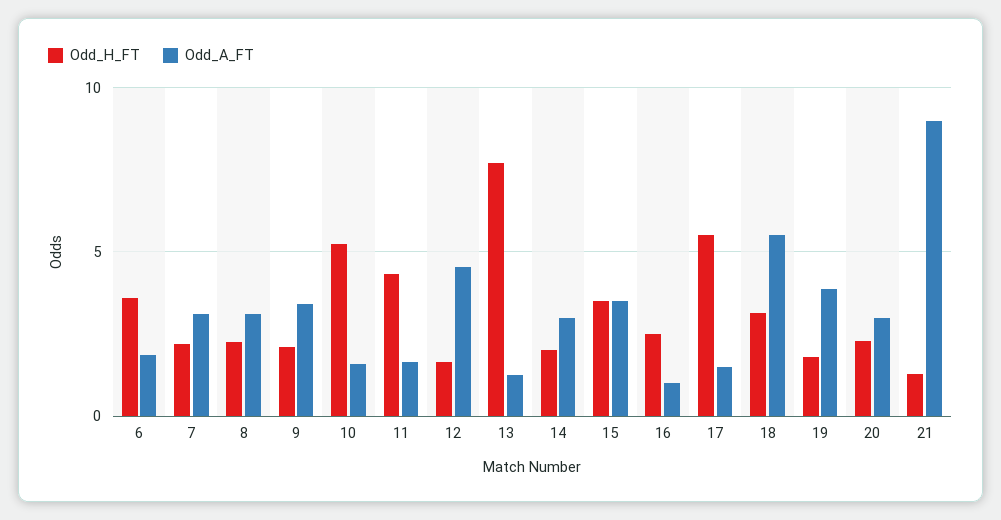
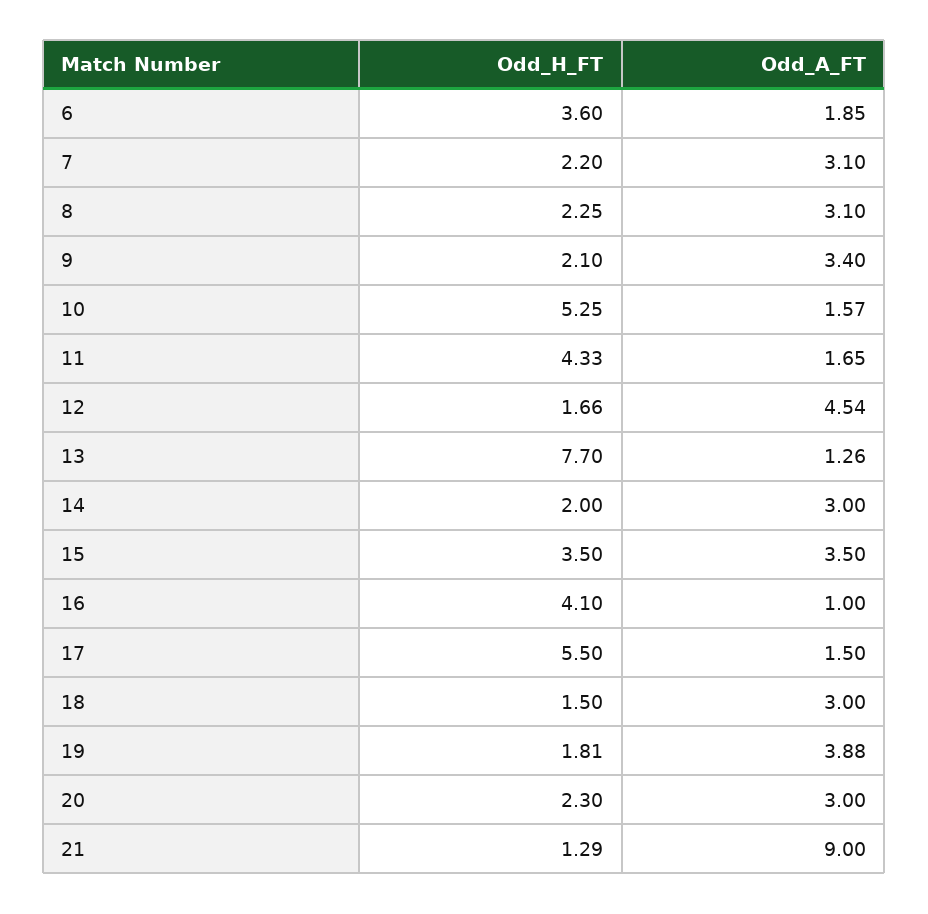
  {
    "Odd_H_FT": {
      "6": 3.6,
      "7": 2.2,
      "8": 2.25,
      "9": 2.1,
      "10": 5.25,
      "11": 4.33,
      "12": 1.66,
      "13": 7.7,
      "14": 2,
      "15": 3.5,
-     "16": 2.5,
+     "16": 4.1,
      "17": 5.5,
-     "18": 3,
+     "18": 1.5,
      "19": 1.81,
      "20": 2.3,
      "21": 1.29
    },
    "Odd_A_FT": {
      "6": 1.85,
      "7": 3.1,
      "8": 3.1,
      "9": 3.4,
      "10": 1.57,
      "11": 1.65,
      "12": 4.54,
      "13": 1.26,
      "14": 3,
      "15": 3.5,
      "16": 1,
      "17": 1.5,
-     "18": 5.5,
+     "18": 3,
      "19": 3.88,
      "20": 3,
      "21": 9
    }
  }

